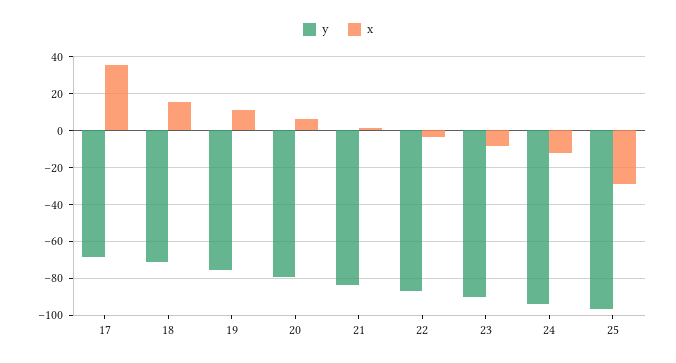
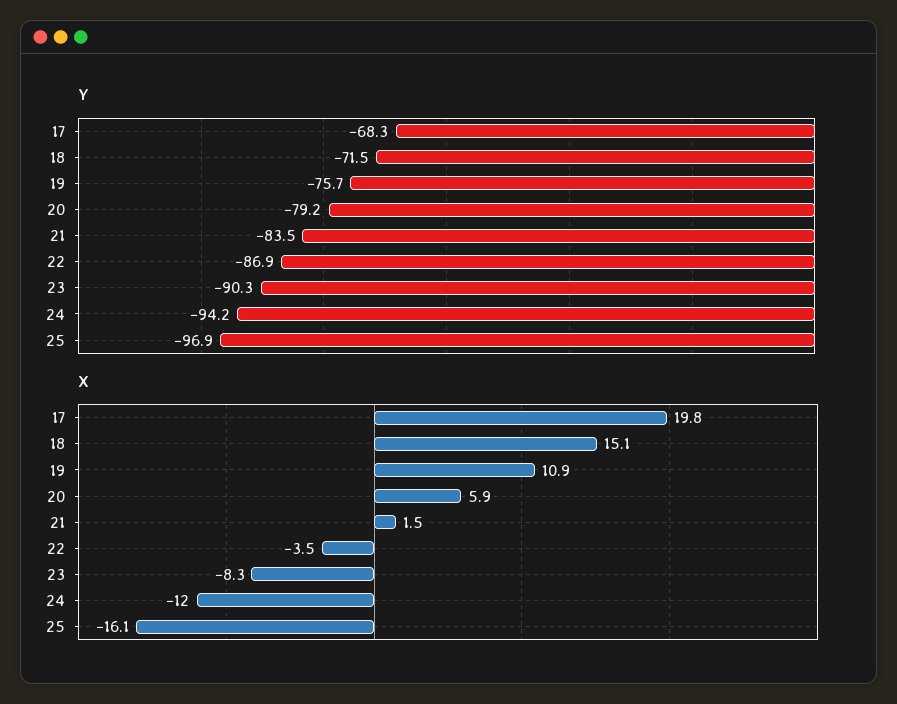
  {
    "y": {
      "17": -68.3,
      "18": -71.5,
      "19": -75.7,
      "20": -79.2,
      "21": -83.5,
      "22": -86.9,
      "23": -90.3,
      "24": -94.2,
      "25": -96.9
    },
    "x": {
-     "17": 35,
+     "17": 19.8,
      "18": 15.1,
      "19": 10.9,
      "20": 5.9,
      "21": 1.5,
      "22": -3.5,
      "23": -8.3,
      "24": -12,
-     "25": -30
+     "25": -16.1
    }
  }

